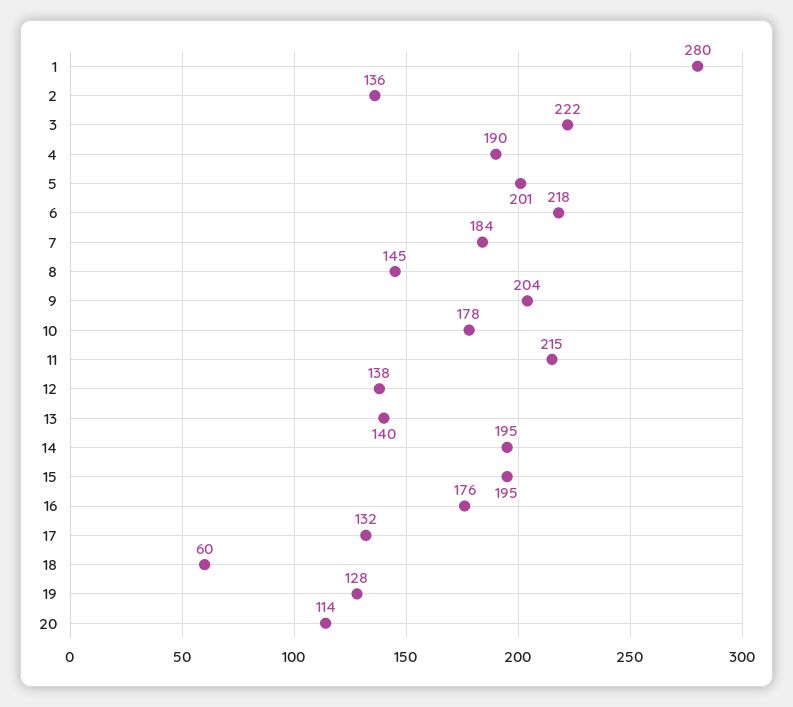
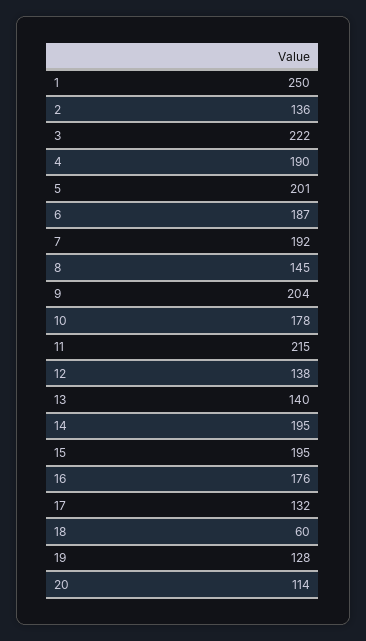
  {
-   "1": 280,
+   "1": 250,
    "2": 136,
    "3": 222,
    "4": 190,
    "5": 201,
-   "6": 218,
+   "6": 187,
-   "7": 184,
+   "7": 192,
    "8": 145,
    "9": 204,
    "10": 178,
    "11": 215,
    "12": 138,
    "13": 140,
    "14": 195,
    "15": 195,
    "16": 176,
    "17": 132,
    "18": 60,
    "19": 128,
    "20": 114
  }

